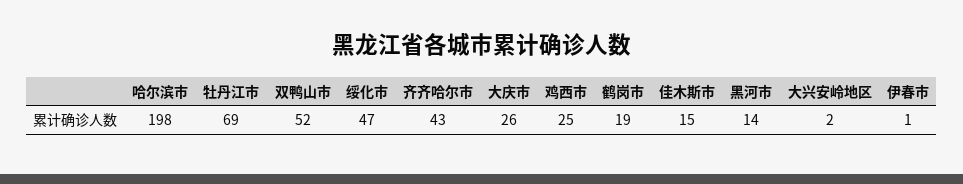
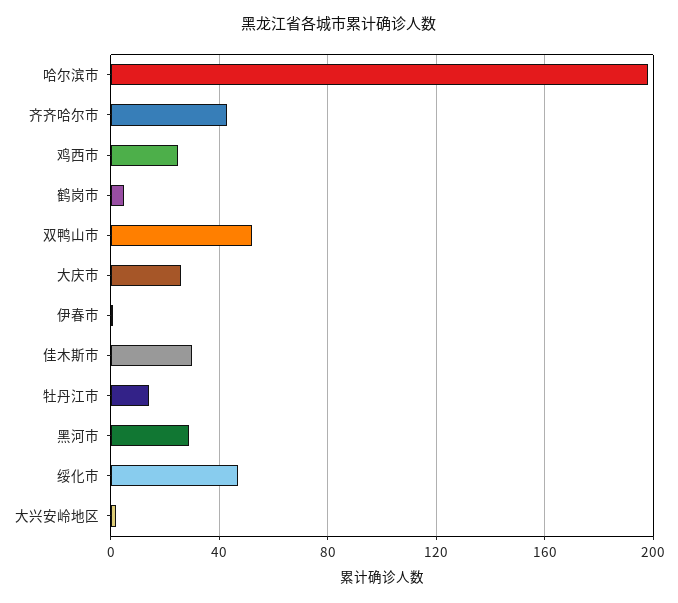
  {
    "哈尔滨市": 198,
-   "牡丹江市": 69,
+   "牡丹江市": 15,
    "双鸭山市": 52,
    "绥化市": 47,
    "齐齐哈尔市": 43,
    "大庆市": 26,
    "鸡西市": 25,
-   "鹤岗市": 19,
+   "鹤岗市": 5,
-   "佳木斯市": 15,
+   "佳木斯市": 30,
-   "黑河市": 14,
+   "黑河市": 30,
    "大兴安岭地区": 2,
    "伊春市": 1
  }

